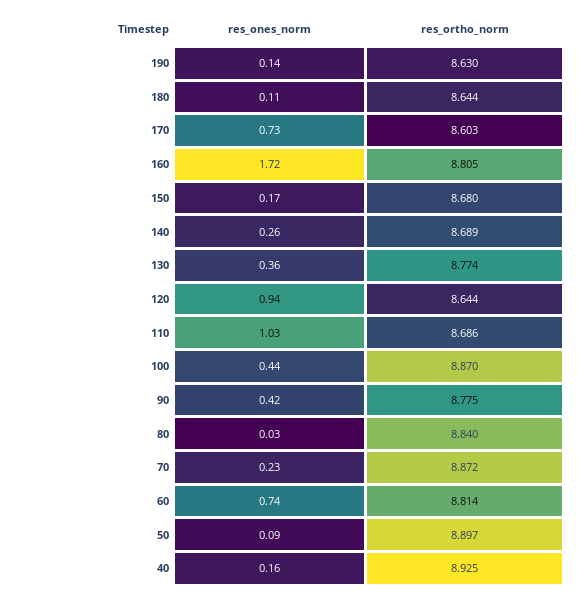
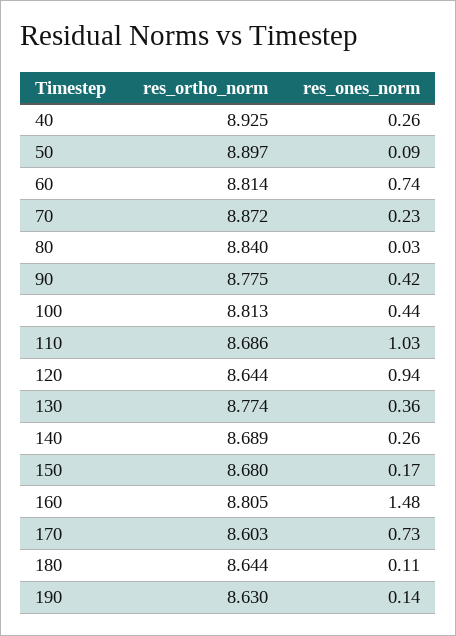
  {
    "res_ones_norm": {
      "190": 0.14,
      "180": 0.11,
      "170": 0.73,
-     "160": 1.72,
+     "160": 1.48,
      "150": 0.17,
      "140": 0.26,
      "130": 0.36,
      "120": 0.94,
      "110": 1.03,
      "100": 0.44,
      "90": 0.42,
      "80": 0.03,
      "70": 0.23,
      "60": 0.74,
      "50": 0.09,
-     "40": 0.16
+     "40": 0.26
    },
    "res_ortho_norm": {
      "190": 8.63,
      "180": 8.644,
      "170": 8.603,
      "160": 8.805,
      "150": 8.68,
      "140": 8.689,
      "130": 8.774,
      "120": 8.644,
      "110": 8.686,
-     "100": 8.87,
+     "100": 8.813,
      "90": 8.775,
      "80": 8.84,
      "70": 8.872,
      "60": 8.814,
      "50": 8.897,
      "40": 8.925
    }
  }

